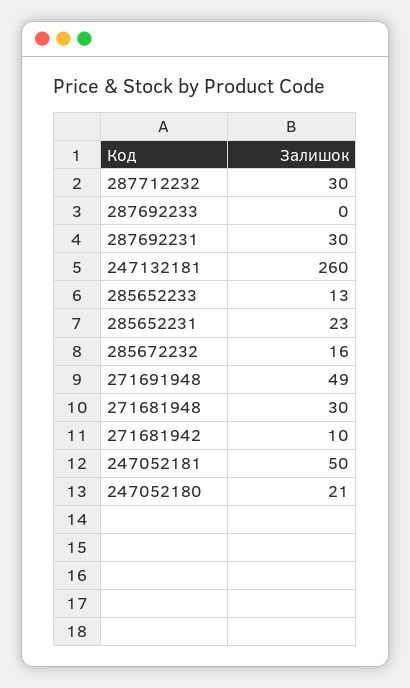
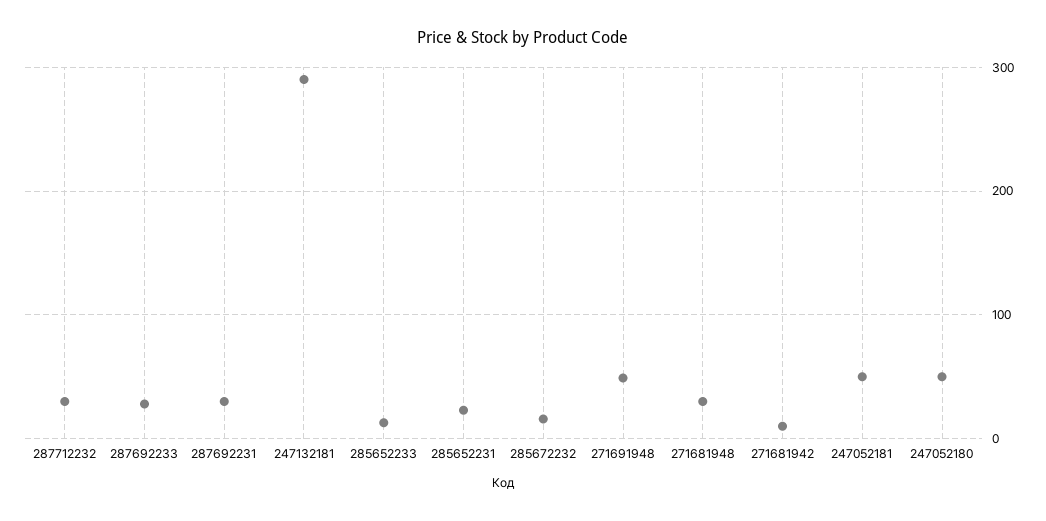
  {
    "287712232": 30,
-   "287692233": 0,
+   "287692233": 30,
    "287692231": 30,
-   "247132181": 260,
+   "247132181": 290,
    "285652233": 13,
    "285652231": 23,
    "285672232": 16,
    "271691948": 49,
    "271681948": 30,
    "271681942": 10,
    "247052181": 50,
-   "247052180": 21
+   "247052180": 50
  }

